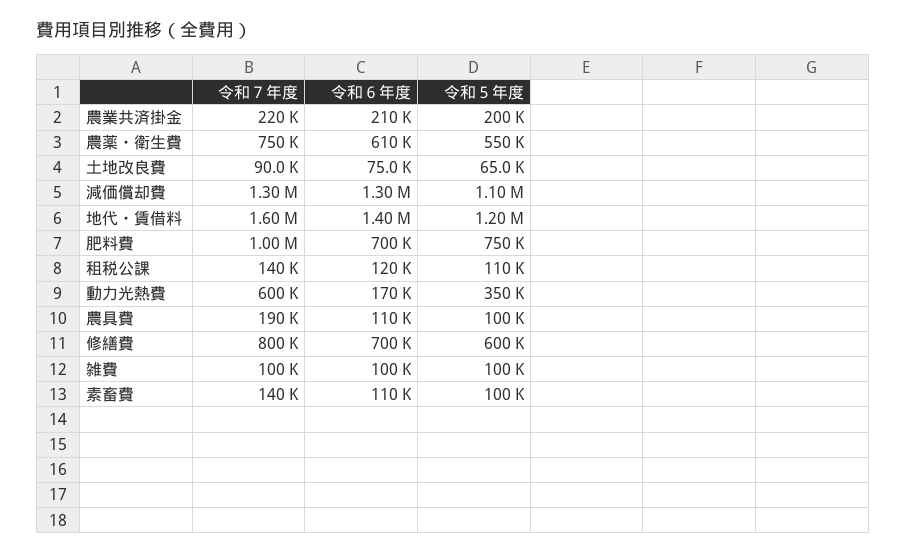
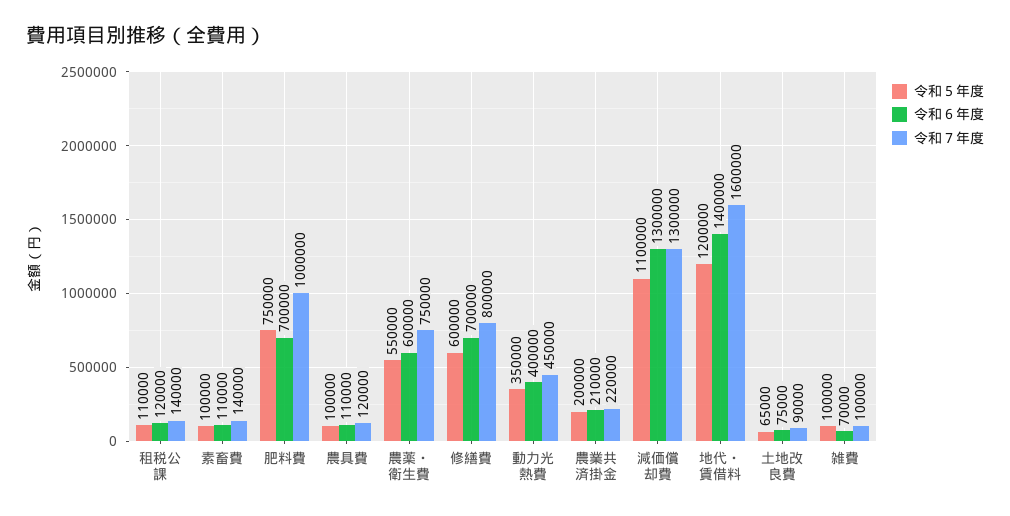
  {
    "令和７年度": {
      "農業共済掛金": 220000,
      "農薬・衛生費": 750000,
      "土地改良費": 90000,
      "減価償却費": 1300000,
      "地代・賃借料": 1600000,
      "肥料費": 1000000,
      "租税公課": 140000,
-     "動力光熱費": 600000,
+     "動力光熱費": 450000,
-     "農具費": 190000,
+     "農具費": 120000,
      "修繕費": 800000,
      "雑費": 100000,
      "素畜費": 140000
    },
    "令和６年度": {
      "農業共済掛金": 210000,
-     "農薬・衛生費": 610000,
+     "農薬・衛生費": 600000,
      "土地改良費": 75000,
      "減価償却費": 1300000,
      "地代・賃借料": 1400000,
      "肥料費": 700000,
      "租税公課": 120000,
-     "動力光熱費": 170000,
+     "動力光熱費": 400000,
      "農具費": 110000,
      "修繕費": 700000,
-     "雑費": 100000,
+     "雑費": 70000,
      "素畜費": 110000
    },
    "令和５年度": {
      "農業共済掛金": 200000,
      "農薬・衛生費": 550000,
      "土地改良費": 65000,
      "減価償却費": 1100000,
      "地代・賃借料": 1200000,
      "肥料費": 750000,
      "租税公課": 110000,
      "動力光熱費": 350000,
      "農具費": 100000,
      "修繕費": 600000,
      "雑費": 100000,
      "素畜費": 100000
    }
  }

